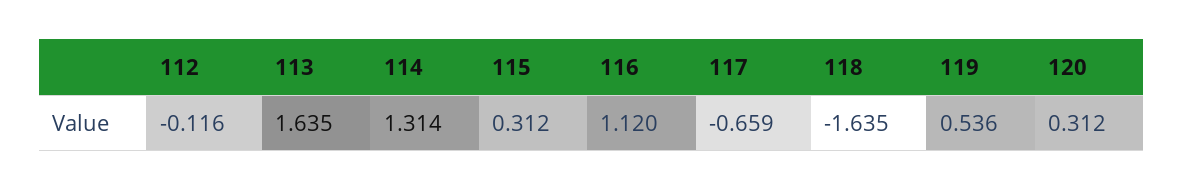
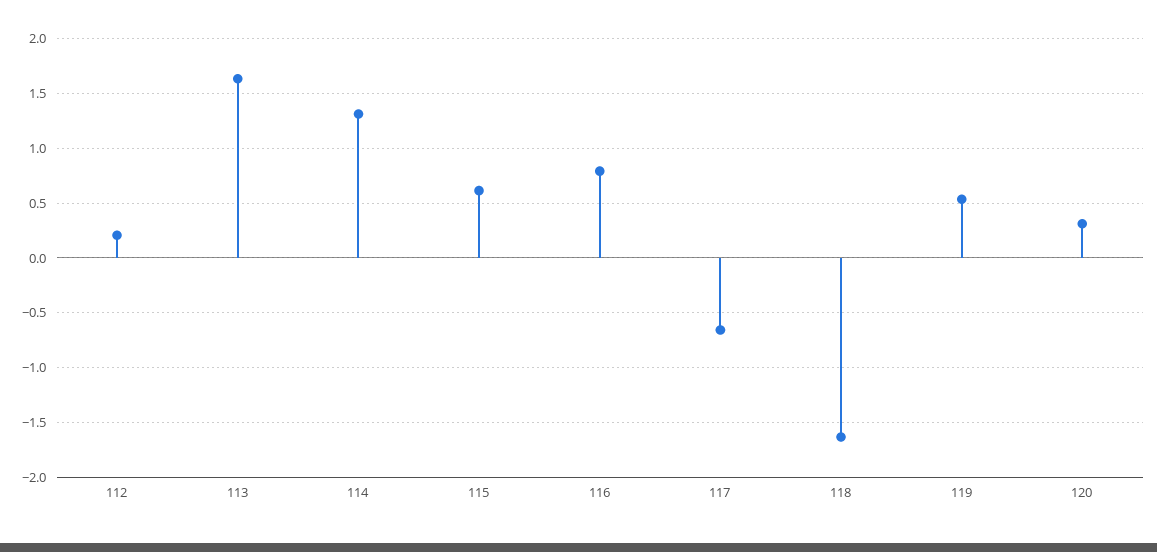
  {
-   "112": -0.116,
+   "112": 0.2,
    "113": 1.635,
    "114": 1.314,
-   "115": 0.312,
+   "115": 0.6,
-   "116": 1.12,
+   "116": 0.8,
    "117": -0.659,
    "118": -1.635,
    "119": 0.536,
    "120": 0.312
  }

